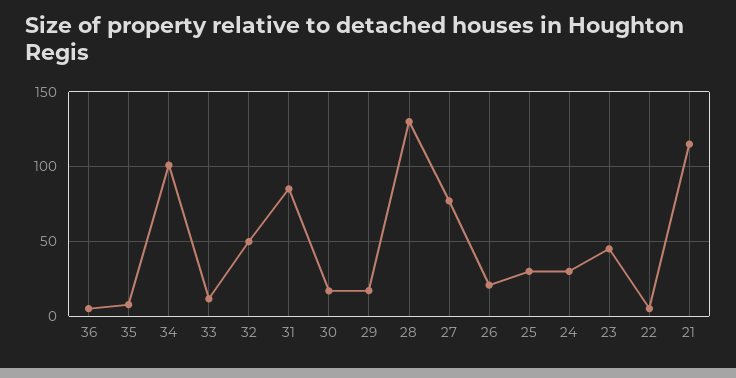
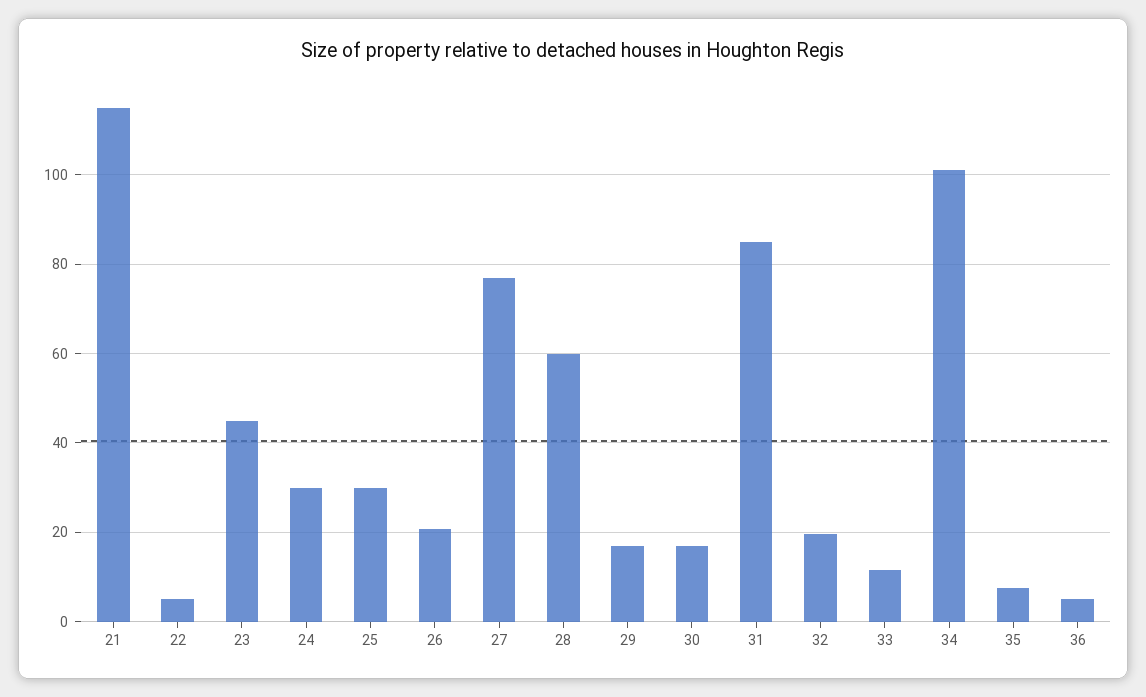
  {
    "36": 6,
    "35": 8,
    "34": 102,
    "33": 12,
-   "32": 50,
+   "32": 20,
    "31": 86,
    "30": 16,
    "29": 18,
-   "28": 130,
+   "28": 60,
    "27": 78,
    "26": 20,
    "25": 30,
    "24": 30,
    "23": 46,
    "22": 6,
    "21": 116
  }

